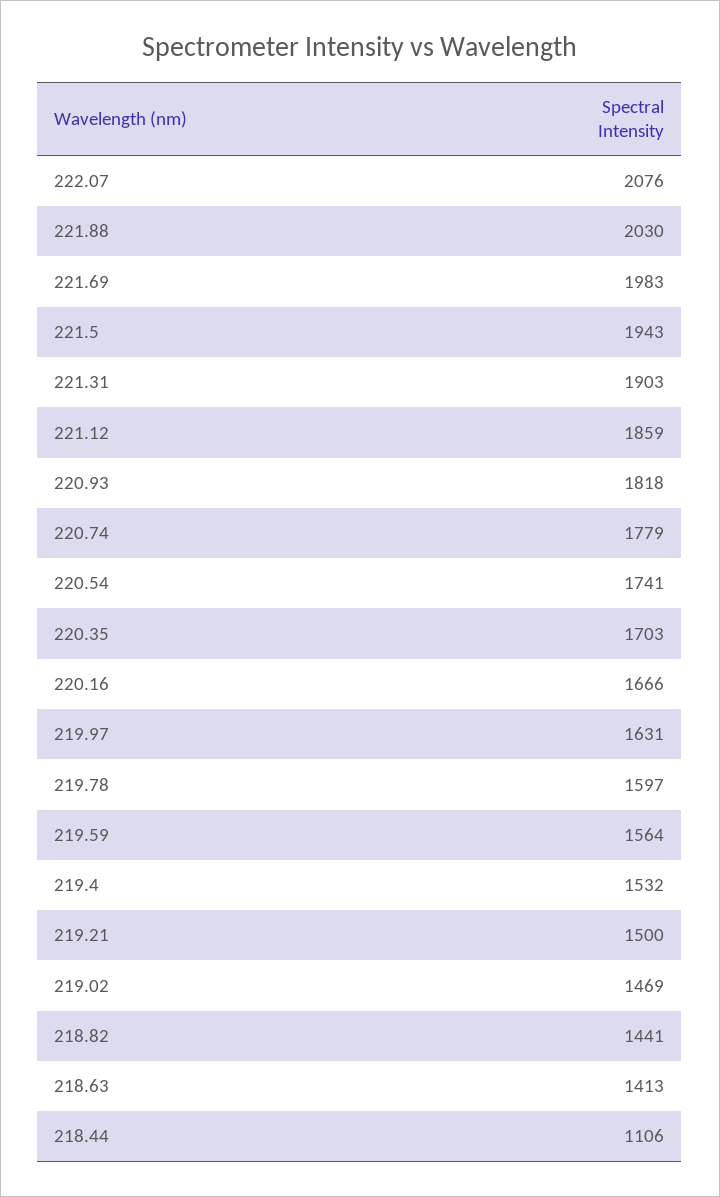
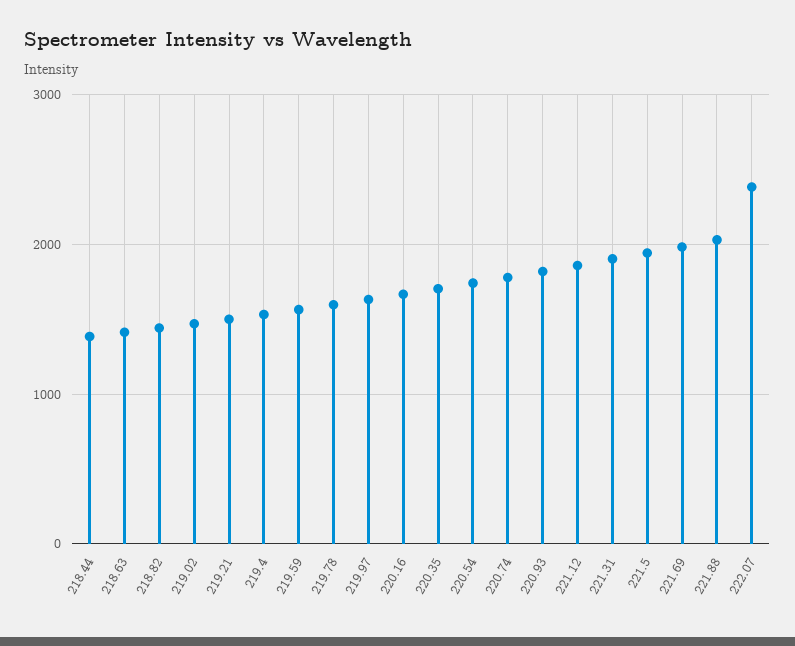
  {
-   "222.07": 2076,
+   "222.07": 2400,
    "221.88": 2030,
    "221.69": 1983,
    "221.5": 1943,
    "221.31": 1903,
    "221.12": 1859,
    "220.93": 1818,
    "220.74": 1779,
    "220.54": 1741,
    "220.35": 1703,
    "220.16": 1666,
    "219.97": 1631,
    "219.78": 1597,
    "219.59": 1564,
    "219.4": 1532,
    "219.21": 1500,
    "219.02": 1469,
    "218.82": 1441,
    "218.63": 1413,
-   "218.44": 1106
+   "218.44": 1400
  }

